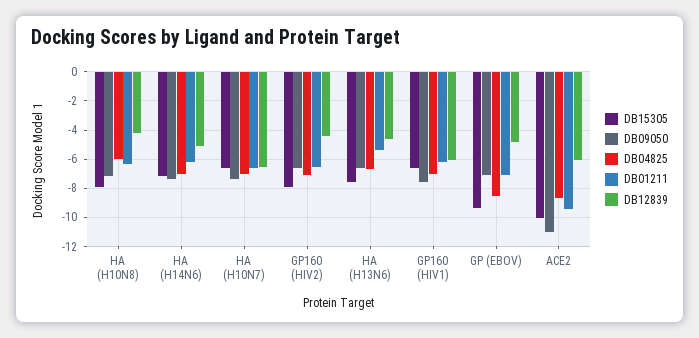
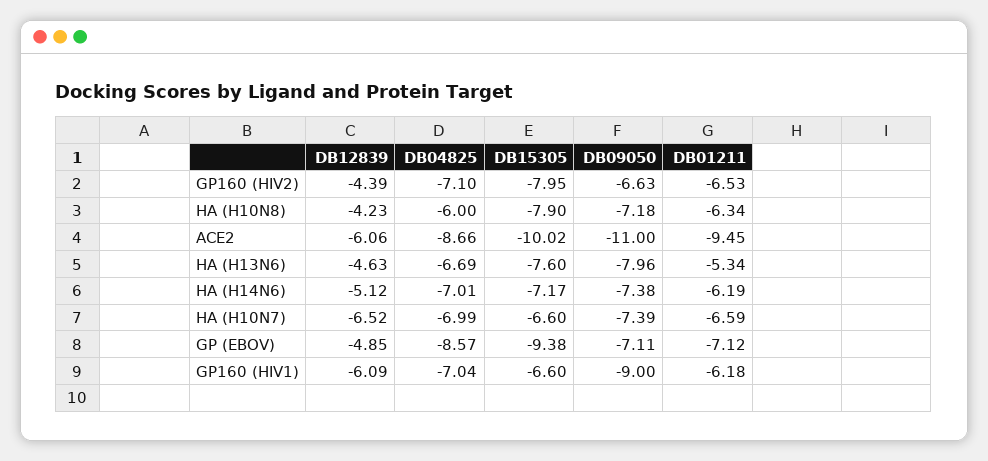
  {
    "DB15305": {
      "HA (H10N8)": -7.9,
      "HA (H14N6)": -7.17,
      "HA (H10N7)": -6.6,
      "GP160 (HIV2)": -7.95,
      "HA (H13N6)": -7.6,
      "GP160 (HIV1)": -6.6,
      "GP (EBOV)": -9.38,
      "ACE2": -10.02
    },
    "DB09050": {
      "HA (H10N8)": -7.18,
      "HA (H14N6)": -7.38,
      "HA (H10N7)": -7.39,
      "GP160 (HIV2)": -6.63,
-     "HA (H13N6)": -6.5,
+     "HA (H13N6)": -7.96,
-     "GP160 (HIV1)": -7.5,
+     "GP160 (HIV1)": -9,
      "GP (EBOV)": -7.11,
      "ACE2": -11
    },
    "DB04825": {
      "HA (H10N8)": -6,
      "HA (H14N6)": -7.01,
      "HA (H10N7)": -6.99,
      "GP160 (HIV2)": -7.1,
      "HA (H13N6)": -6.69,
      "GP160 (HIV1)": -7.04,
      "GP (EBOV)": -8.57,
      "ACE2": -8.66
    },
    "DB01211": {
      "HA (H10N8)": -6.34,
      "HA (H14N6)": -6.19,
      "HA (H10N7)": -6.59,
      "GP160 (HIV2)": -6.53,
      "HA (H13N6)": -5.34,
      "GP160 (HIV1)": -6.18,
      "GP (EBOV)": -7.12,
      "ACE2": -9.45
    },
    "DB12839": {
      "HA (H10N8)": -4.23,
      "HA (H14N6)": -5.12,
      "HA (H10N7)": -6.52,
      "GP160 (HIV2)": -4.39,
      "HA (H13N6)": -4.63,
      "GP160 (HIV1)": -6.09,
      "GP (EBOV)": -4.85,
      "ACE2": -6.06
    }
  }

